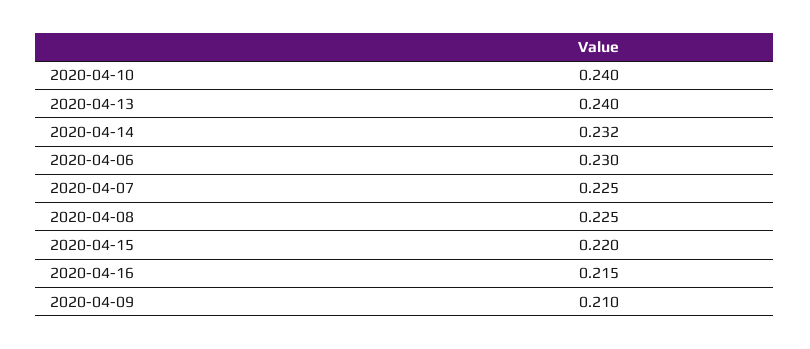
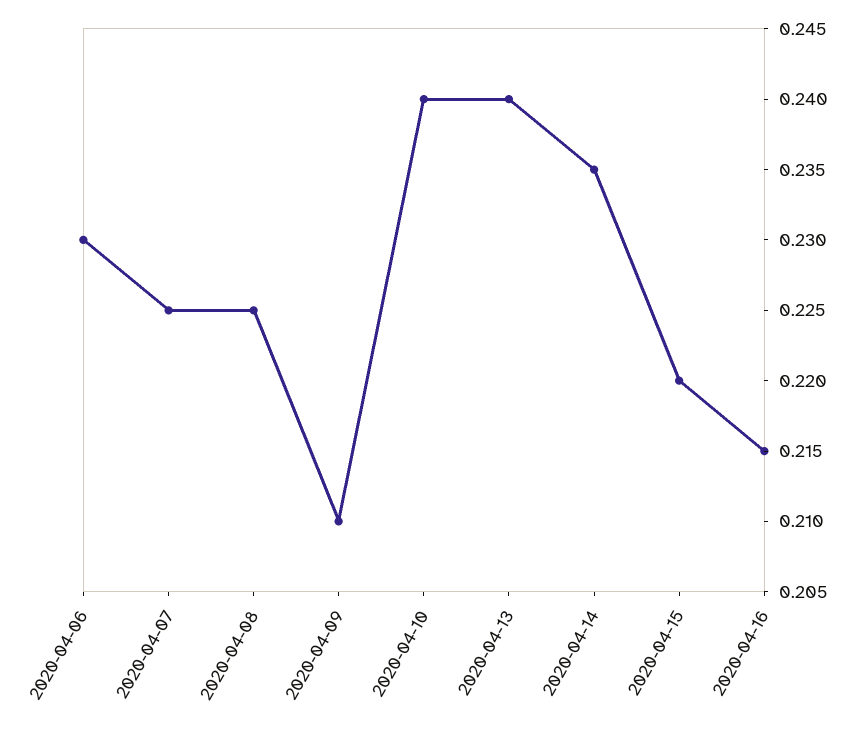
  {
    "2020-04-10": 0.24,
    "2020-04-13": 0.24,
-   "2020-04-14": 0.232,
+   "2020-04-14": 0.235,
    "2020-04-06": 0.23,
    "2020-04-07": 0.225,
    "2020-04-08": 0.225,
    "2020-04-15": 0.22,
    "2020-04-16": 0.215,
    "2020-04-09": 0.21
  }

